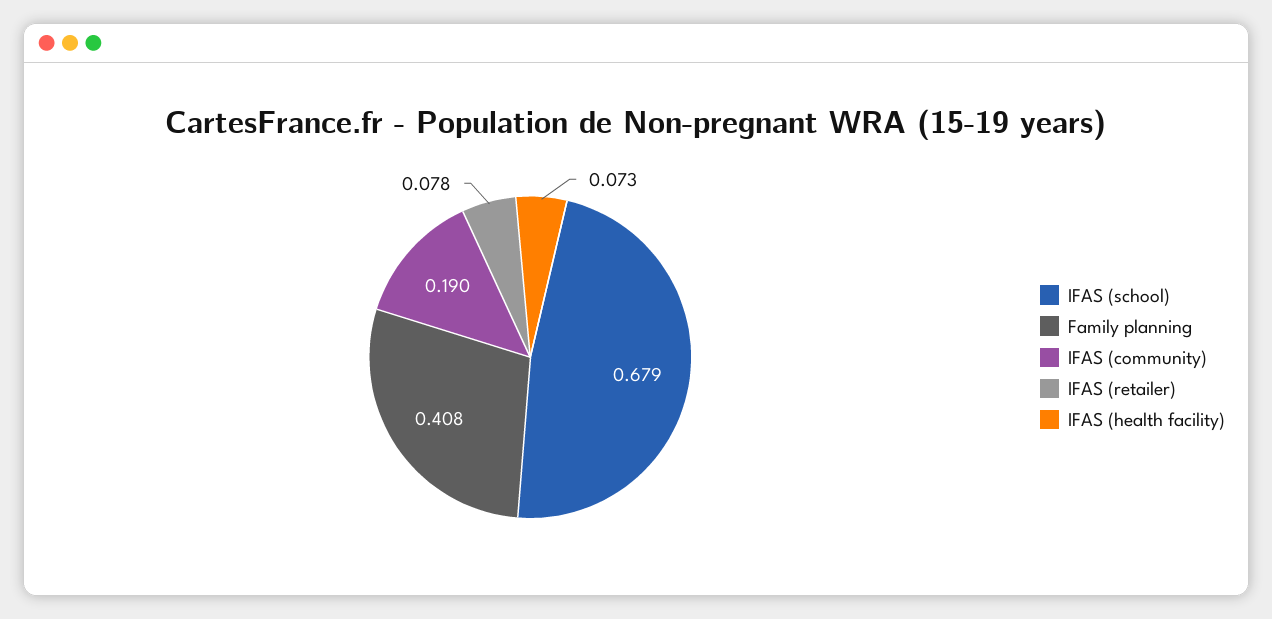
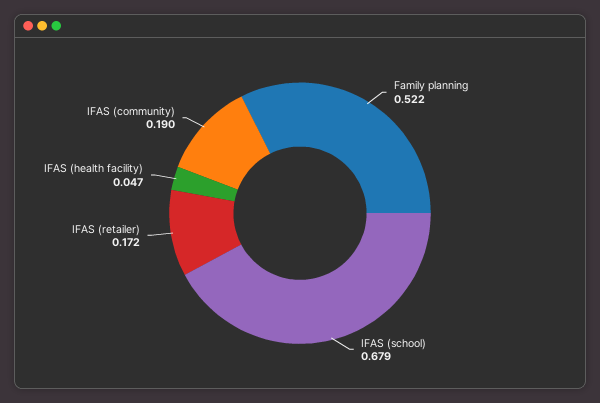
  {
    "IFAS (school)": 0.679,
-   "Family planning": 0.408,
+   "Family planning": 0.522,
    "IFAS (community)": 0.19,
-   "IFAS (retailer)": 0.078,
+   "IFAS (retailer)": 0.172,
-   "IFAS (health facility)": 0.073
+   "IFAS (health facility)": 0.047
  }

